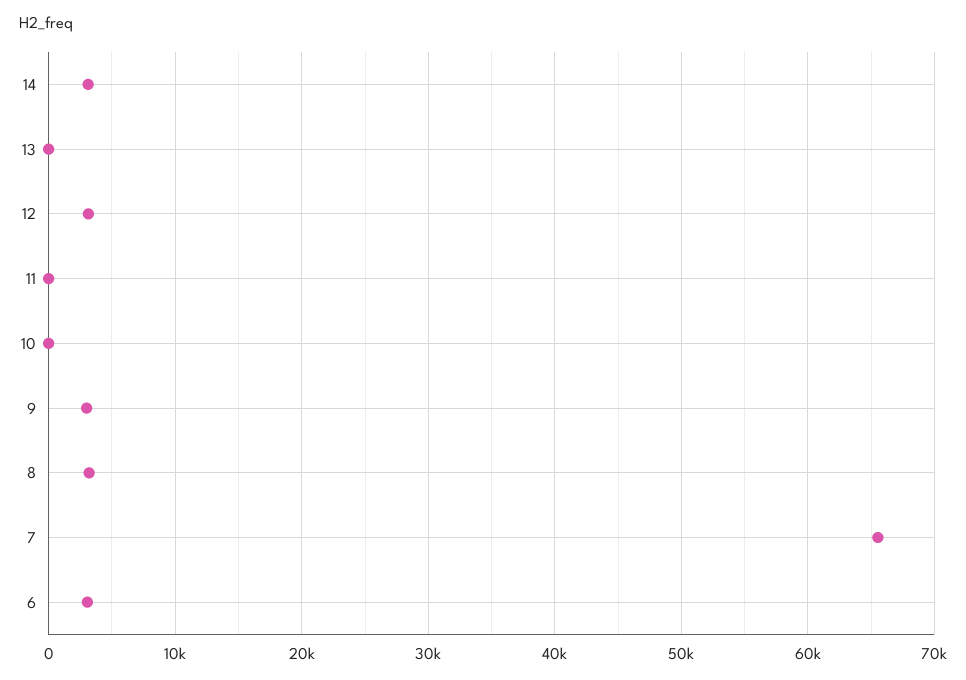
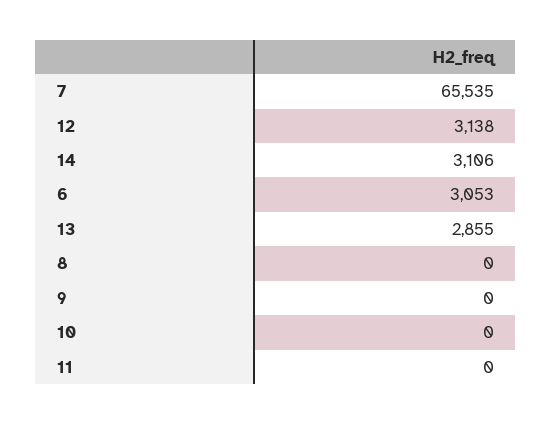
  {
    "14": 3106,
-   "13": 0,
+   "13": 2855,
    "12": 3138,
    "11": 0,
    "10": 0,
-   "9": 3000,
+   "9": 0,
-   "8": 3000,
+   "8": 0,
    "7": 65535,
    "6": 3053
  }

